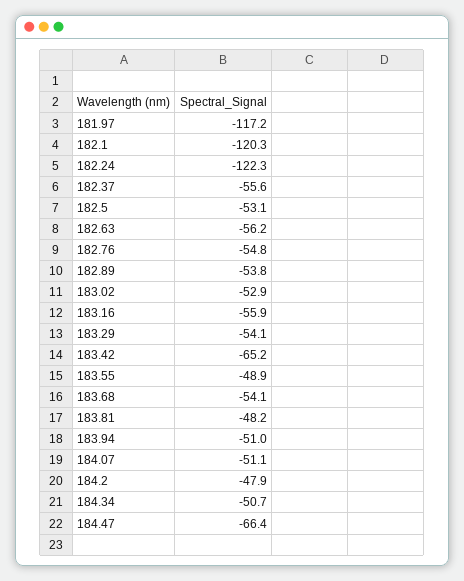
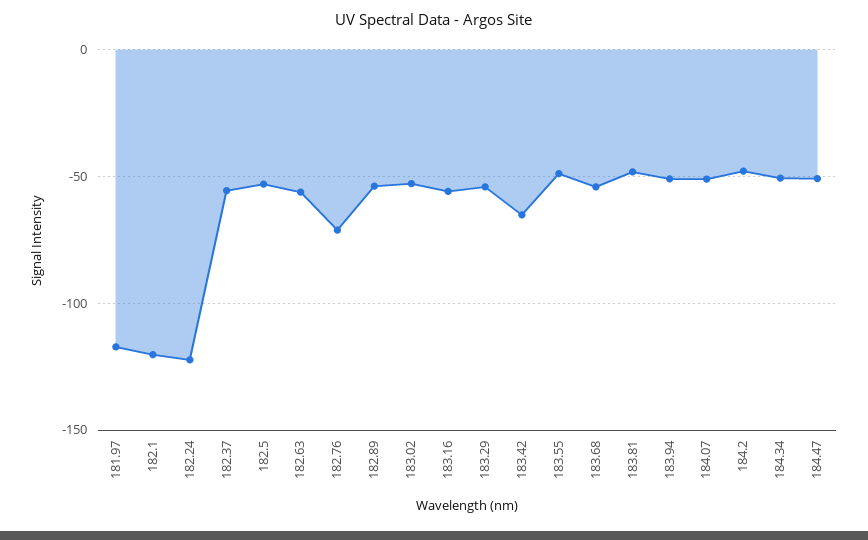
  {
    "181.97": -117.2,
    "182.1": -120.3,
    "182.24": -122.3,
    "182.37": -55.6,
    "182.5": -53.1,
    "182.63": -56.2,
-   "182.76": -54.8,
+   "182.76": -70,
    "182.89": -53.8,
    "183.02": -52.9,
    "183.16": -55.9,
    "183.29": -54.1,
    "183.42": -65.2,
    "183.55": -48.9,
    "183.68": -54.1,
    "183.81": -48.2,
    "183.94": -51,
    "184.07": -51.1,
    "184.2": -47.9,
    "184.34": -50.7,
-   "184.47": -66.4
+   "184.47": -50
  }

